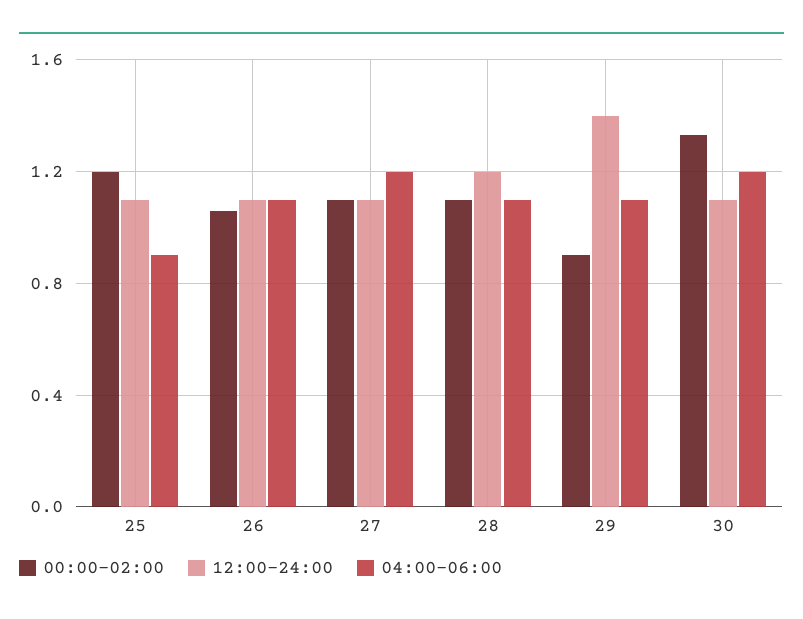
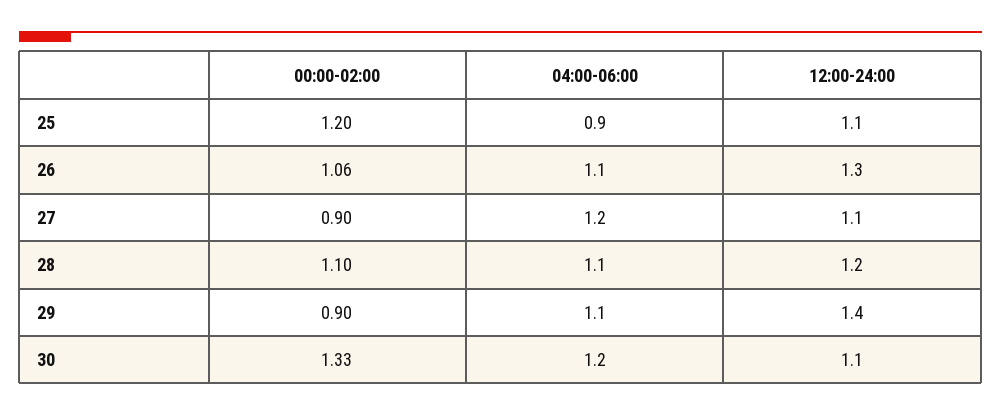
  {
    "00:00-02:00": {
      "25": 1.2,
      "26": 1.06,
-     "27": 1.1,
+     "27": 0.9,
      "28": 1.1,
      "29": 0.9,
      "30": 1.33
    },
    "12:00-24:00": {
      "25": 1.1,
-     "26": 1.1,
+     "26": 1.3,
      "27": 1.1,
      "28": 1.2,
      "29": 1.4,
      "30": 1.1
    },
    "04:00-06:00": {
      "25": 0.9,
      "26": 1.1,
      "27": 1.2,
      "28": 1.1,
      "29": 1.1,
      "30": 1.2
    }
  }

